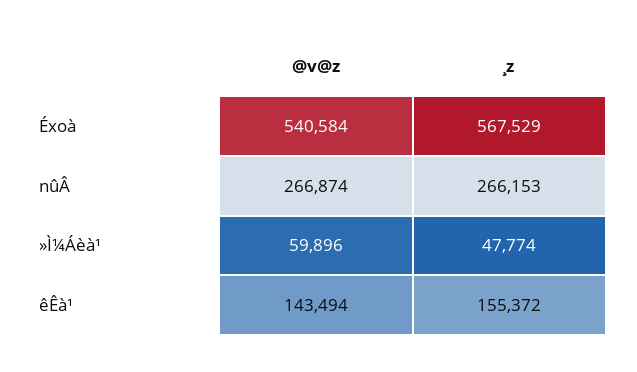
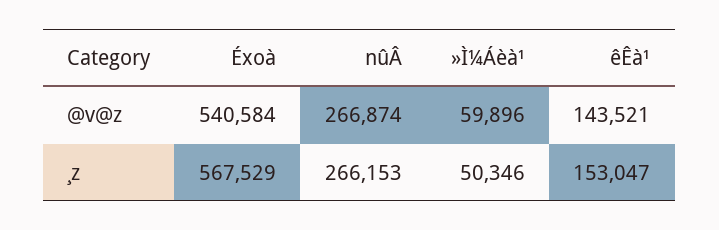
  {
    "@v@z": {
      "Éxoà": 540584,
      "nûÂ": 266874,
      "»Ì¼Áèà¹": 59896,
-     "êÊà¹": 143494
+     "êÊà¹": 143521
    },
    "¸z": {
      "Éxoà": 567529,
      "nûÂ": 266153,
-     "»Ì¼Áèà¹": 47774,
+     "»Ì¼Áèà¹": 50346,
-     "êÊà¹": 155372
+     "êÊà¹": 153047
    }
  }

